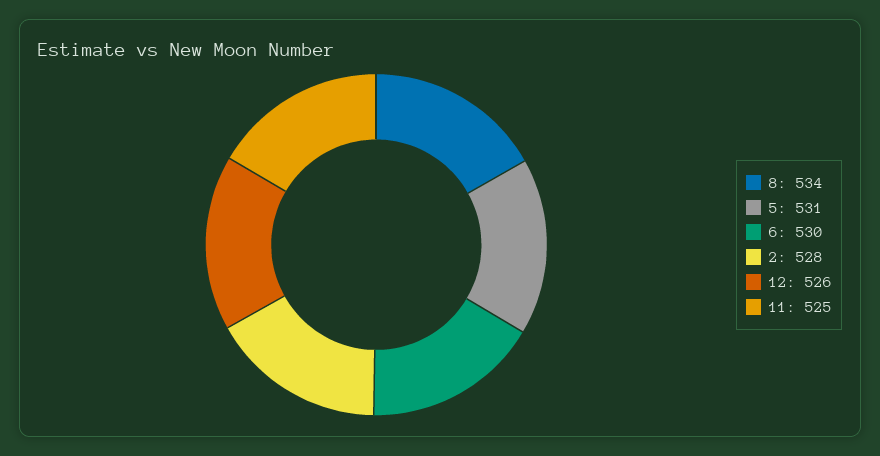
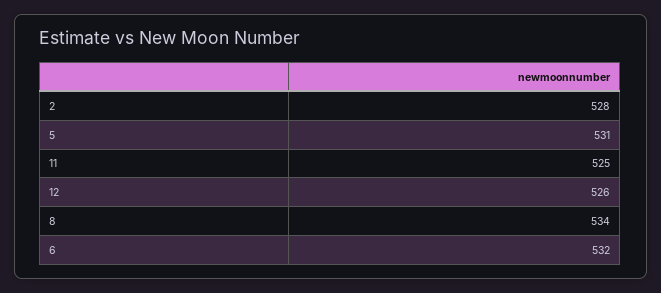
  {
    "8": 534,
    "5": 531,
-   "6": 530,
+   "6": 532,
    "2": 528,
    "12": 526,
    "11": 525
  }

